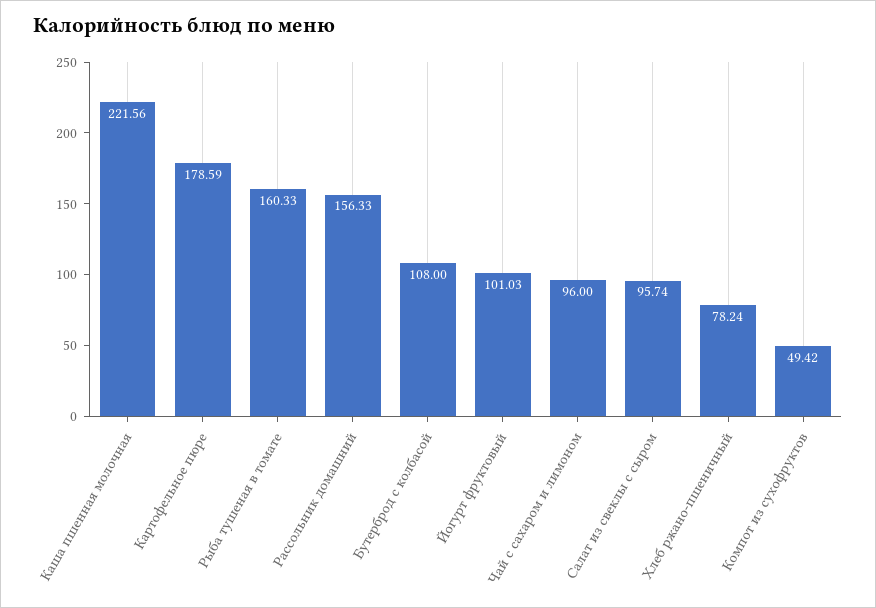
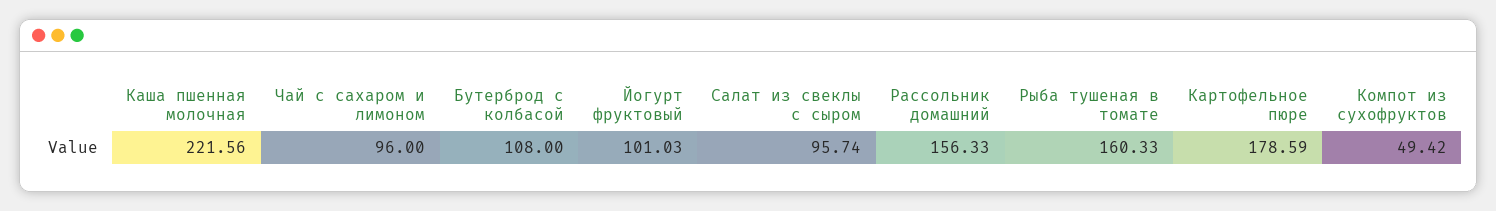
  {
    "Каша пшенная молочная": 221.56,
    "Картофельное пюре": 178.59,
    "Рыба тушеная в томате": 160.33,
    "Рассольник домашний": 156.33,
    "Бутерброд с колбасой": 108,
    "Йогурт фруктовый": 101.03,
    "Чай с сахаром и лимоном": 96,
    "Салат из свеклы с сыром": 95.74,
-   "Хлеб ржано-пшеничный": 78.24,
    "Компот из сухофруктов": 49.42
  }

